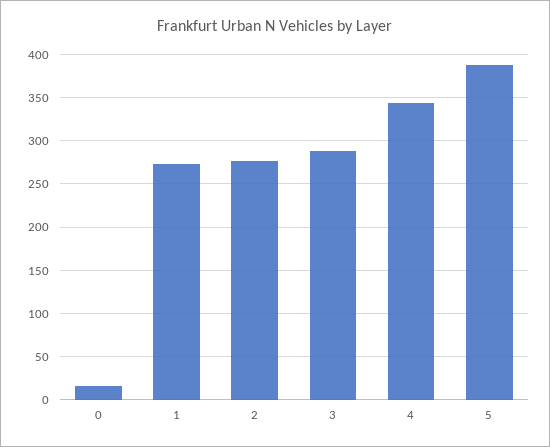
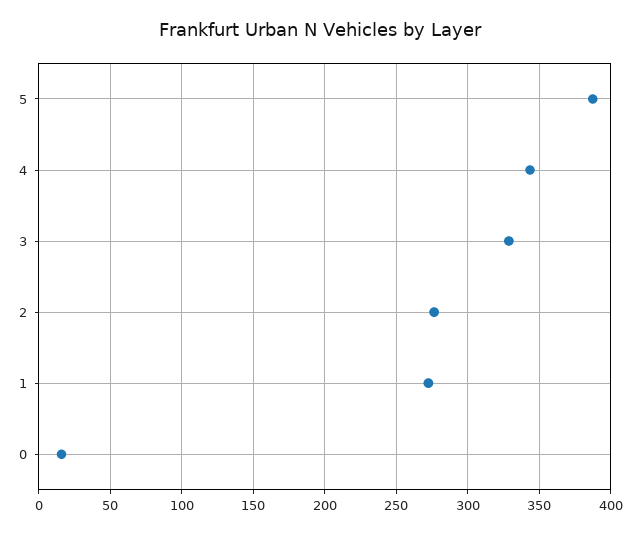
  {
    "0": 15,
    "1": 275,
    "2": 275,
-   "3": 290,
+   "3": 330,
    "4": 345,
    "5": 390
  }

